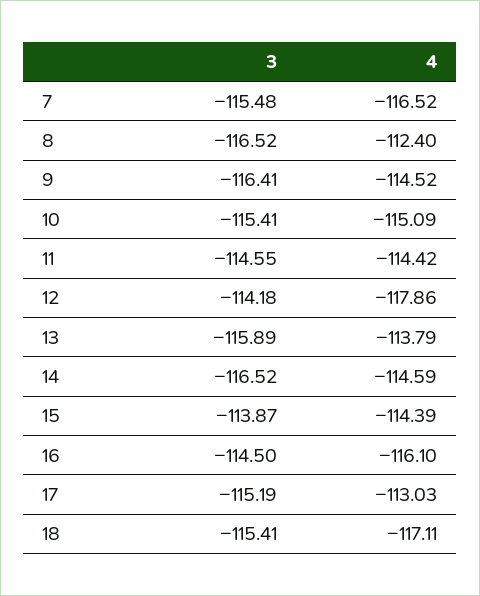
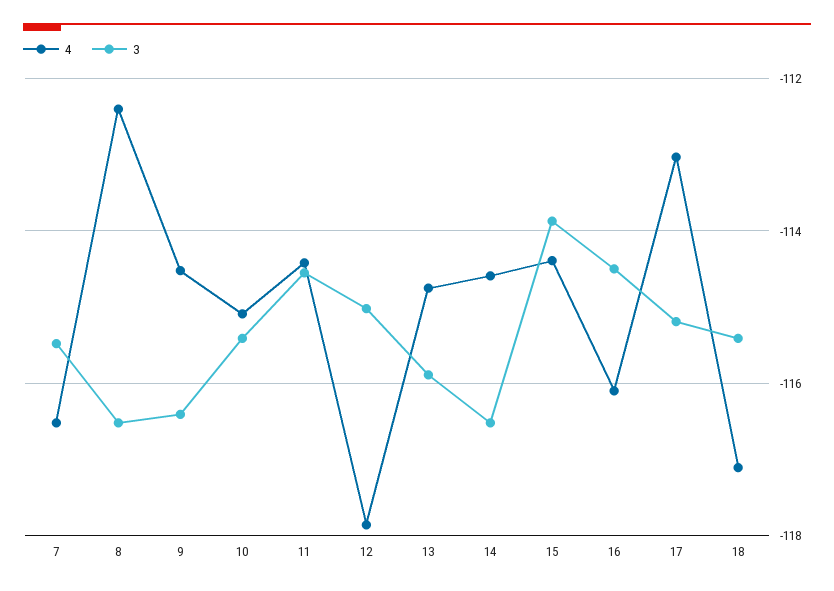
  {
    "3": {
      "7": -115.48,
      "8": -116.52,
      "9": -116.41,
      "10": -115.41,
      "11": -114.55,
-     "12": -114.18,
+     "12": -115,
      "13": -115.89,
      "14": -116.52,
      "15": -113.87,
      "16": -114.5,
      "17": -115.19,
      "18": -115.41
    },
    "4": {
      "7": -116.52,
      "8": -112.4,
      "9": -114.52,
      "10": -115.09,
      "11": -114.42,
      "12": -117.86,
-     "13": -113.79,
+     "13": -114.8,
      "14": -114.59,
      "15": -114.39,
      "16": -116.1,
      "17": -113.03,
      "18": -117.11
    }
  }

